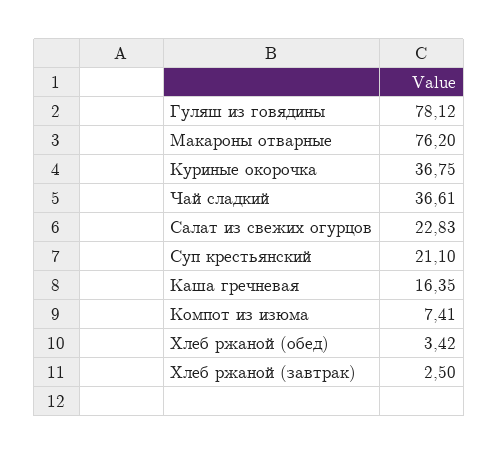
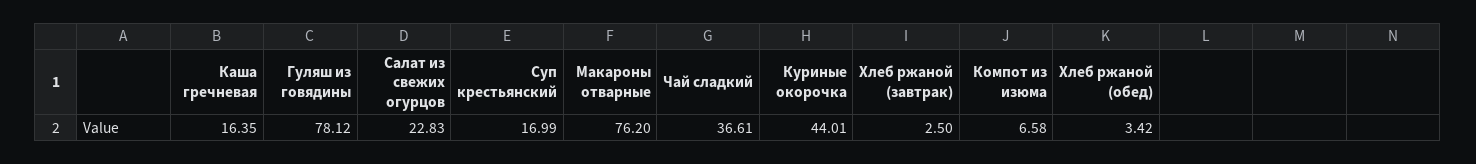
  {
    "Гуляш из говядины": 78.12,
    "Макароны отварные": 76.2,
-   "Куриные окорочка": 36.75,
+   "Куриные окорочка": 44.01,
    "Чай сладкий": 36.61,
    "Салат из свежих огурцов": 22.83,
-   "Суп крестьянский": 21.1,
+   "Суп крестьянский": 16.99,
    "Каша гречневая": 16.35,
-   "Компот из изюма": 7.41,
+   "Компот из изюма": 6.58,
    "Хлеб ржаной (обед)": 3.42,
    "Хлеб ржаной (завтрак)": 2.5
  }

